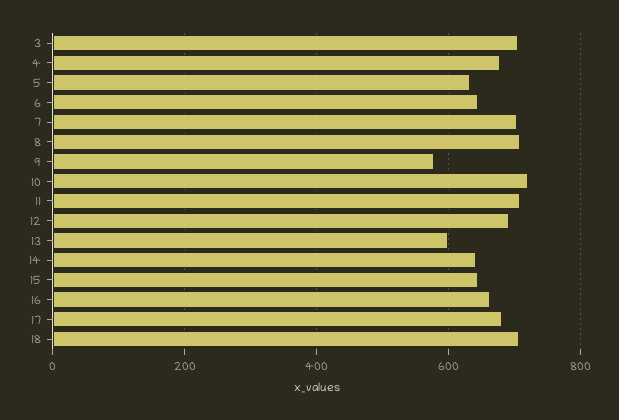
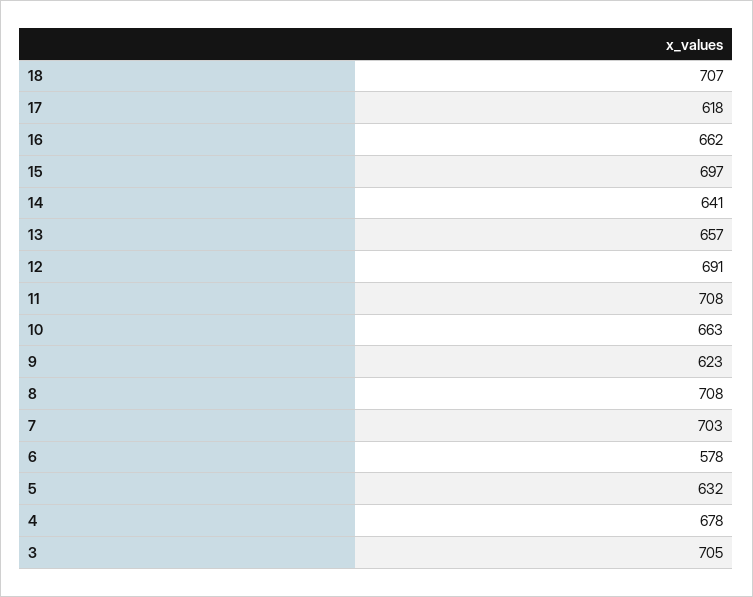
  {
    "3": 705,
    "4": 678,
    "5": 632,
-   "6": 640,
+   "6": 578,
    "7": 703,
    "8": 708,
-   "9": 580,
+   "9": 623,
-   "10": 720,
+   "10": 663,
    "11": 708,
    "12": 691,
-   "13": 600,
+   "13": 657,
    "14": 641,
-   "15": 640,
+   "15": 697,
    "16": 662,
-   "17": 680,
+   "17": 618,
    "18": 707
  }

